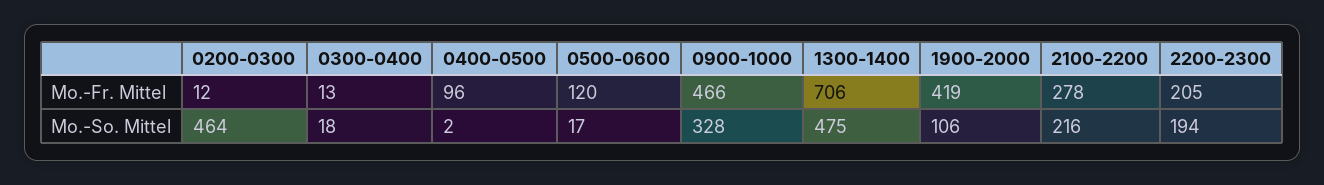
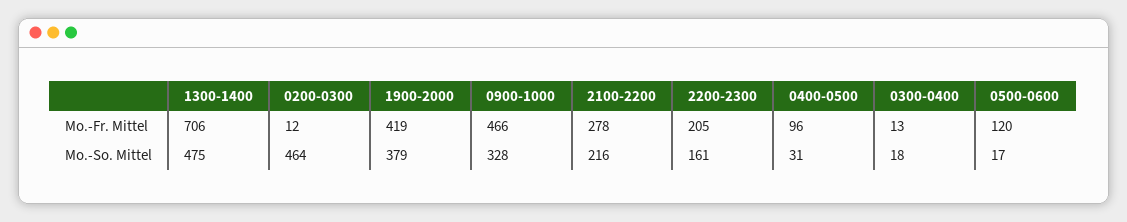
  {
    "0200-0300": {
      "Mo.-Fr. Mittel": 12,
      "Mo.-So. Mittel": 464
    },
    "0300-0400": {
      "Mo.-Fr. Mittel": 13,
      "Mo.-So. Mittel": 18
    },
    "0400-0500": {
      "Mo.-Fr. Mittel": 96,
-     "Mo.-So. Mittel": 2
+     "Mo.-So. Mittel": 31
    },
    "0500-0600": {
      "Mo.-Fr. Mittel": 120,
      "Mo.-So. Mittel": 17
    },
    "0900-1000": {
      "Mo.-Fr. Mittel": 466,
      "Mo.-So. Mittel": 328
    },
    "1300-1400": {
      "Mo.-Fr. Mittel": 706,
      "Mo.-So. Mittel": 475
    },
    "1900-2000": {
      "Mo.-Fr. Mittel": 419,
-     "Mo.-So. Mittel": 106
+     "Mo.-So. Mittel": 379
    },
    "2100-2200": {
      "Mo.-Fr. Mittel": 278,
      "Mo.-So. Mittel": 216
    },
    "2200-2300": {
      "Mo.-Fr. Mittel": 205,
-     "Mo.-So. Mittel": 194
+     "Mo.-So. Mittel": 161
    }
  }

